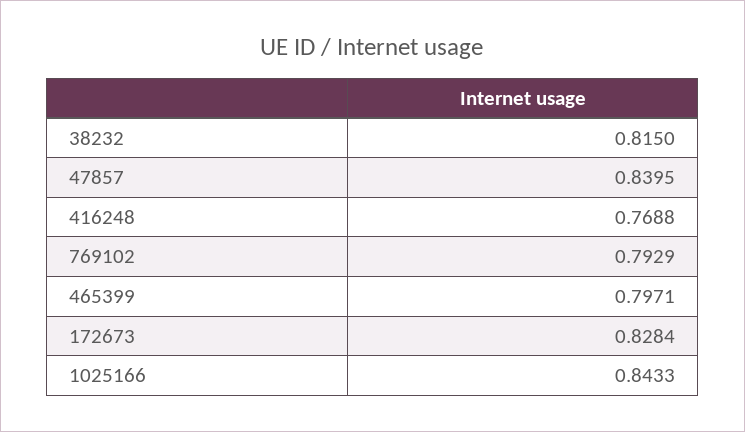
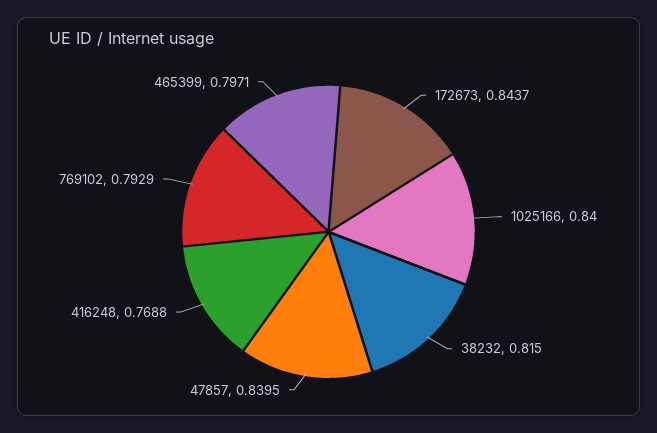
  {
    "38232": 0.815,
    "47857": 0.8395,
    "416248": 0.7688,
    "769102": 0.7929,
    "465399": 0.7971,
-   "172673": 0.8284,
+   "172673": 0.8437,
-   "1025166": 0.8433
+   "1025166": 0.84
  }

